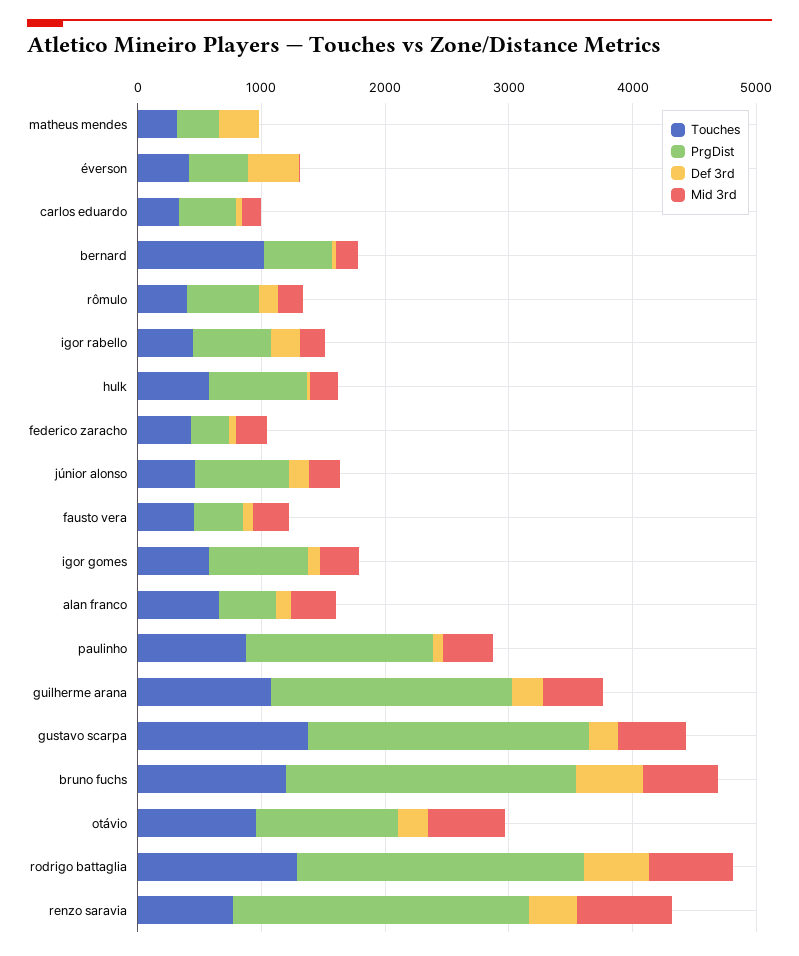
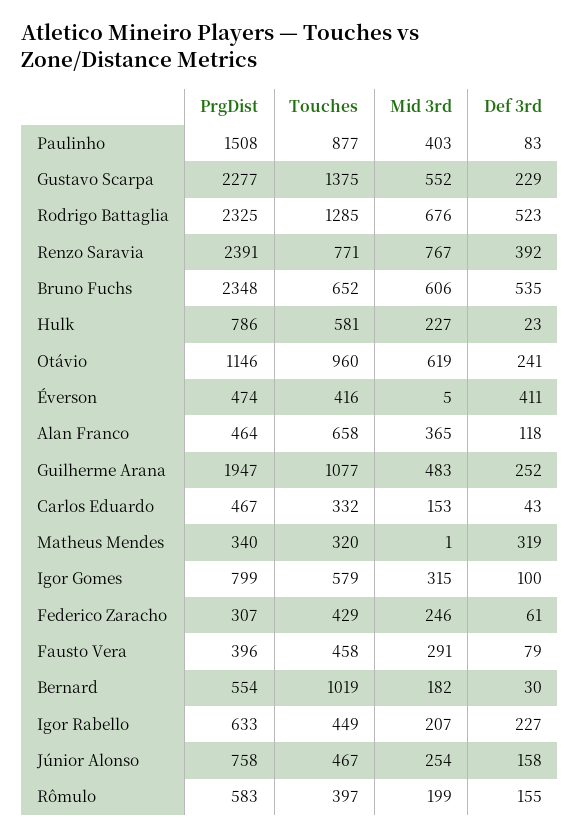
  {
    "Touches": {
      "matheus mendes": 320,
      "éverson": 416,
      "carlos eduardo": 332,
      "bernard": 1019,
      "rômulo": 397,
      "igor rabello": 449,
      "hulk": 581,
      "federico zaracho": 429,
      "júnior alonso": 467,
      "fausto vera": 458,
      "igor gomes": 579,
      "alan franco": 658,
      "paulinho": 877,
      "guilherme arana": 1077,
      "gustavo scarpa": 1375,
-     "bruno fuchs": 1200,
+     "bruno fuchs": 652,
      "otávio": 960,
      "rodrigo battaglia": 1285,
      "renzo saravia": 771
    },
    "PrgDist": {
      "matheus mendes": 340,
      "éverson": 474,
      "carlos eduardo": 467,
      "bernard": 554,
      "rômulo": 583,
      "igor rabello": 633,
      "hulk": 786,
      "federico zaracho": 307,
      "júnior alonso": 758,
      "fausto vera": 396,
      "igor gomes": 799,
      "alan franco": 464,
      "paulinho": 1508,
      "guilherme arana": 1947,
      "gustavo scarpa": 2277,
      "bruno fuchs": 2348,
      "otávio": 1146,
      "rodrigo battaglia": 2325,
      "renzo saravia": 2391
    },
    "Def 3rd": {
      "matheus mendes": 319,
      "éverson": 411,
      "carlos eduardo": 43,
      "bernard": 30,
      "rômulo": 155,
      "igor rabello": 227,
      "hulk": 23,
      "federico zaracho": 61,
      "júnior alonso": 158,
      "fausto vera": 79,
      "igor gomes": 100,
      "alan franco": 118,
      "paulinho": 83,
      "guilherme arana": 252,
      "gustavo scarpa": 229,
      "bruno fuchs": 535,
      "otávio": 241,
      "rodrigo battaglia": 523,
      "renzo saravia": 392
    },
    "Mid 3rd": {
      "matheus mendes": 1,
      "éverson": 5,
      "carlos eduardo": 153,
      "bernard": 182,
      "rômulo": 199,
      "igor rabello": 207,
      "hulk": 227,
      "federico zaracho": 246,
      "júnior alonso": 254,
      "fausto vera": 291,
      "igor gomes": 315,
      "alan franco": 365,
      "paulinho": 403,
      "guilherme arana": 483,
      "gustavo scarpa": 552,
      "bruno fuchs": 606,
      "otávio": 619,
      "rodrigo battaglia": 676,
      "renzo saravia": 767
    }
  }

